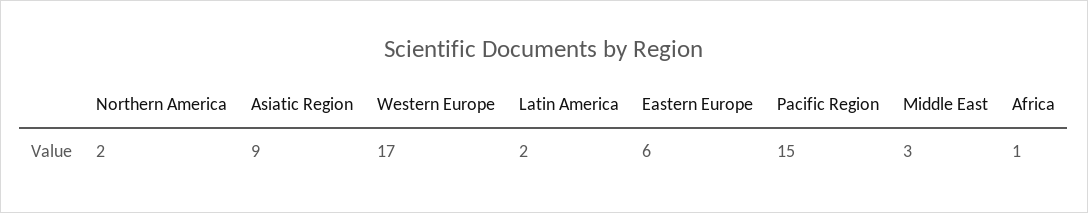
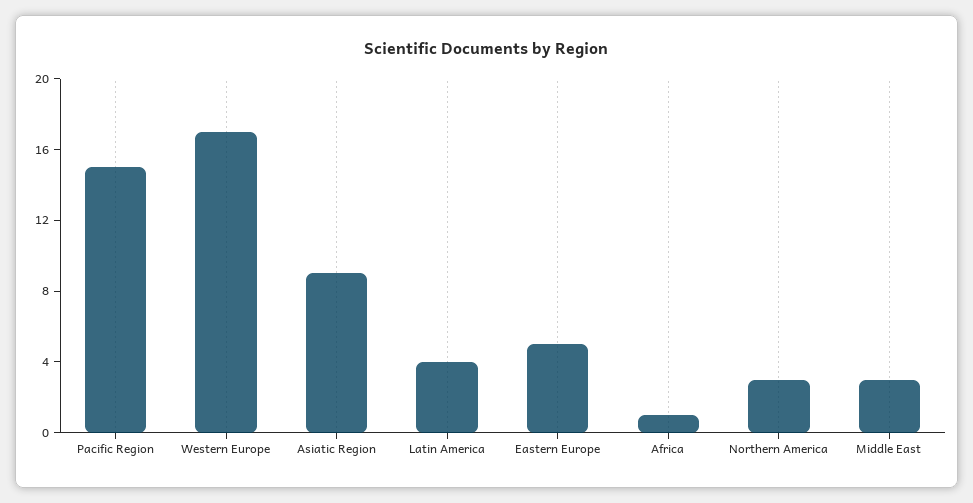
  {
-   "Northern America": 2,
+   "Northern America": 3,
    "Asiatic Region": 9,
    "Western Europe": 17,
-   "Latin America": 2,
+   "Latin America": 4,
-   "Eastern Europe": 6,
+   "Eastern Europe": 5,
    "Pacific Region": 15,
    "Middle East": 3,
    "Africa": 1
  }

